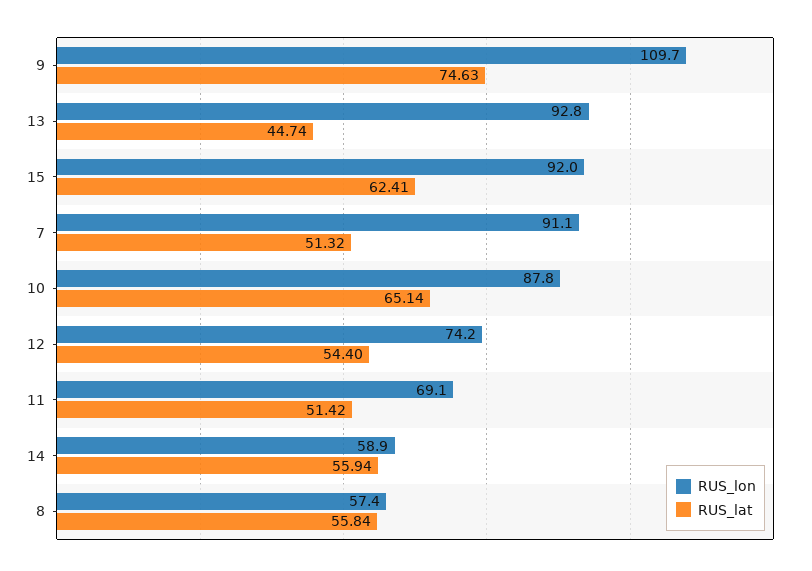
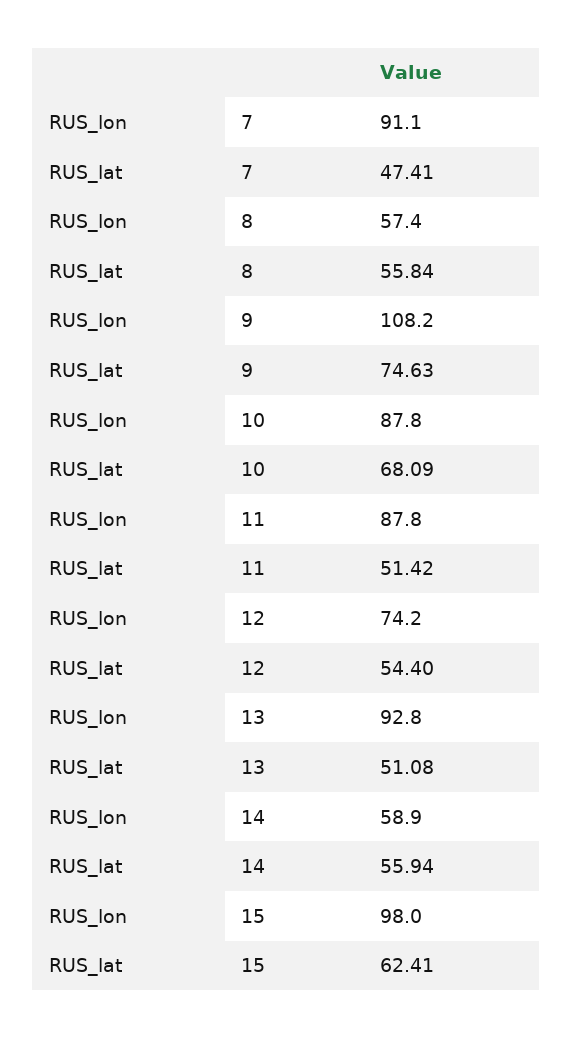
  {
    "RUS_lon": {
-     "9": 109.7,
+     "9": 108.2,
      "13": 92.8,
-     "15": 92,
+     "15": 98,
      "7": 91.1,
      "10": 87.8,
      "12": 74.2,
-     "11": 69.1,
+     "11": 87.8,
      "14": 58.9,
      "8": 57.4
    },
    "RUS_lat": {
      "9": 74.63,
-     "13": 44.74,
+     "13": 51.08,
      "15": 62.41,
-     "7": 51.32,
+     "7": 47.41,
-     "10": 65.14,
+     "10": 68.09,
      "12": 54.4,
      "11": 51.42,
      "14": 55.94,
      "8": 55.84
    }
  }

